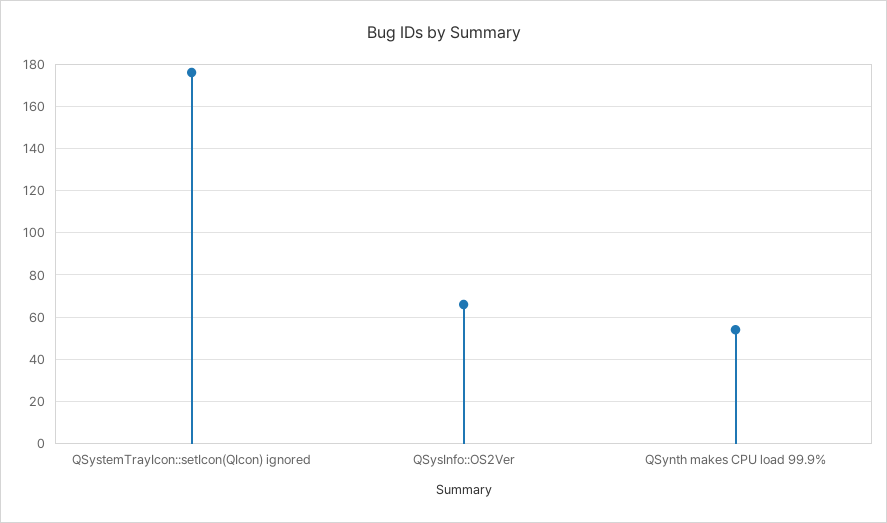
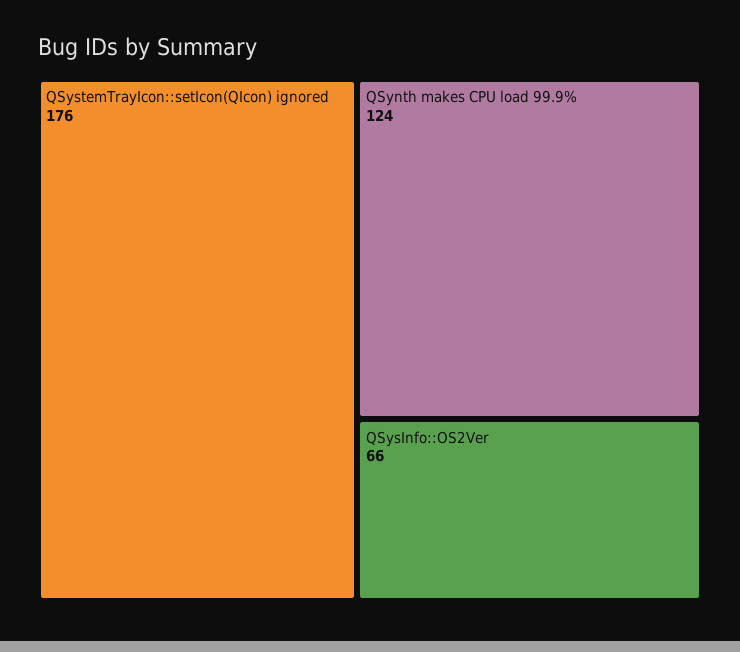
  {
    "QSystemTrayIcon::setIcon(QIcon) ignored": 176,
    "QSysInfo::OS2Ver": 66,
-   "QSynth makes CPU load 99.9%": 55
+   "QSynth makes CPU load 99.9%": 124
  }

